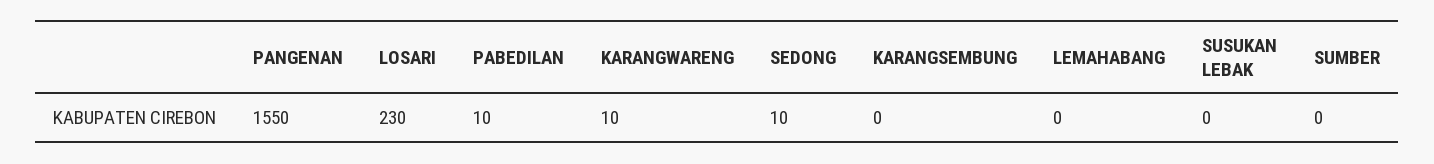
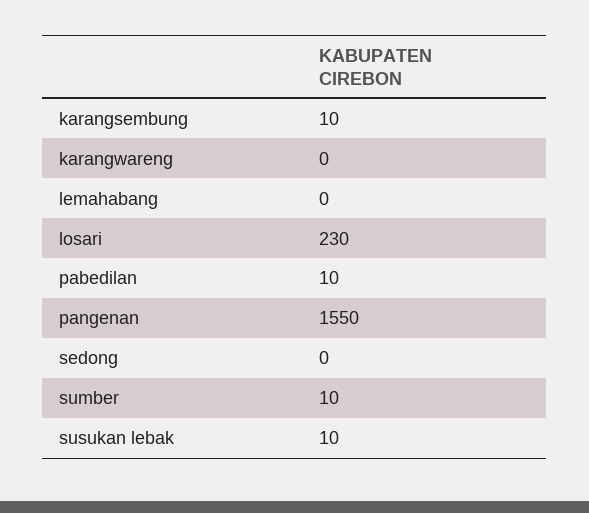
  {
    "PANGENAN": 1550,
    "LOSARI": 230,
    "PABEDILAN": 10,
-   "KARANGWARENG": 10,
+   "KARANGWARENG": 0,
-   "SEDONG": 10,
+   "SEDONG": 0,
-   "KARANGSEMBUNG": 0,
+   "KARANGSEMBUNG": 10,
    "LEMAHABANG": 0,
-   "SUSUKAN LEBAK": 0,
+   "SUSUKAN LEBAK": 10,
-   "SUMBER": 0
+   "SUMBER": 10
  }

